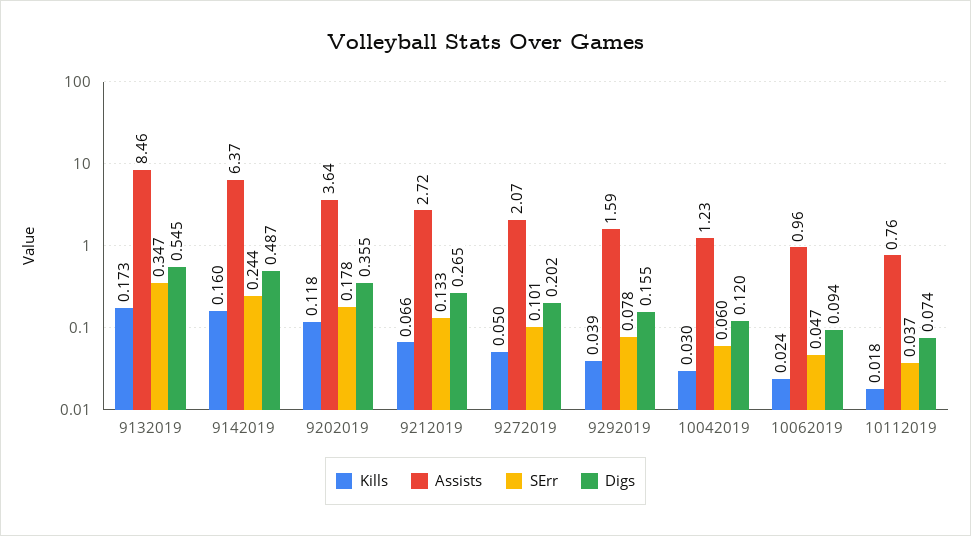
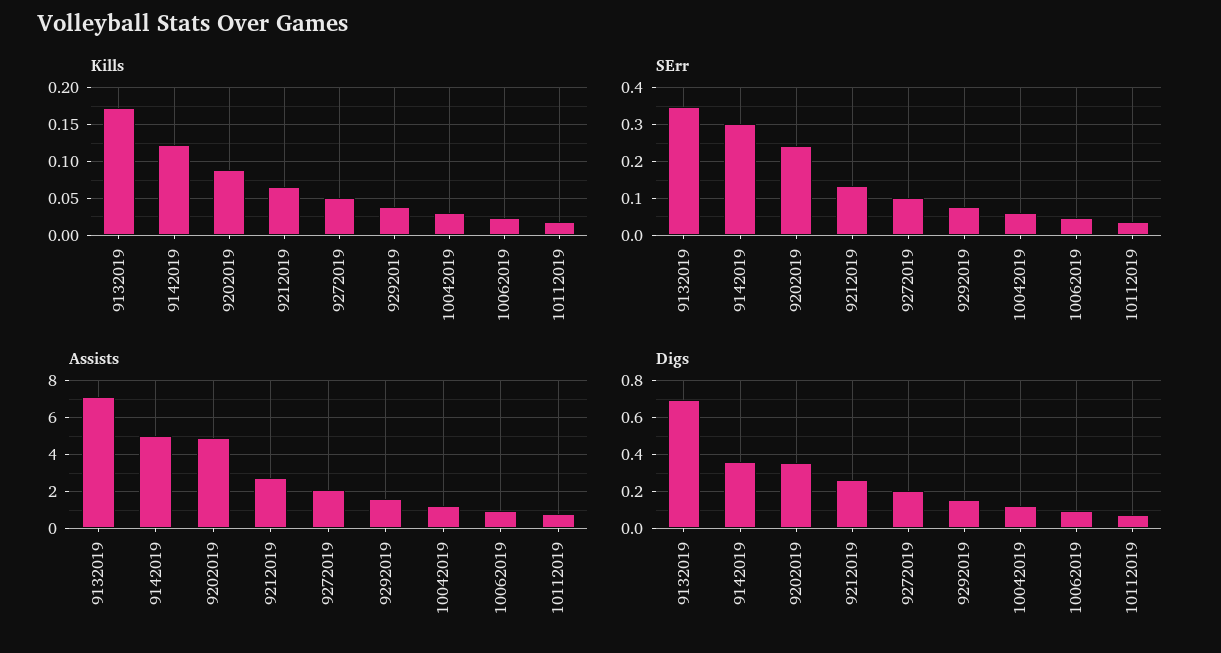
  {
    "Kills": {
      "9132019": 0.173,
-     "9142019": 0.16,
+     "9142019": 0.12,
-     "9202019": 0.118,
+     "9202019": 0.09,
      "9212019": 0.066,
      "9272019": 0.05,
      "9292019": 0.039,
      "10042019": 0.03,
      "10062019": 0.024,
      "10112019": 0.018
    },
    "Assists": {
-     "9132019": 8.46,
+     "9132019": 7,
-     "9142019": 6.37,
+     "9142019": 5,
-     "9202019": 3.64,
+     "9202019": 5,
      "9212019": 2.72,
      "9272019": 2.07,
      "9292019": 1.59,
      "10042019": 1.23,
      "10062019": 0.96,
      "10112019": 0.76
    },
    "SErr": {
      "9132019": 0.347,
-     "9142019": 0.244,
+     "9142019": 0.3,
-     "9202019": 0.178,
+     "9202019": 0.24,
      "9212019": 0.133,
      "9272019": 0.101,
      "9292019": 0.078,
      "10042019": 0.06,
      "10062019": 0.047,
      "10112019": 0.037
    },
    "Digs": {
-     "9132019": 0.545,
+     "9132019": 0.7,
-     "9142019": 0.487,
+     "9142019": 0.35,
      "9202019": 0.355,
      "9212019": 0.265,
      "9272019": 0.202,
      "9292019": 0.155,
      "10042019": 0.12,
      "10062019": 0.094,
      "10112019": 0.074
    }
  }

